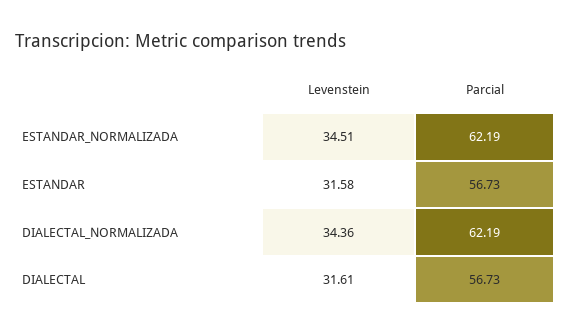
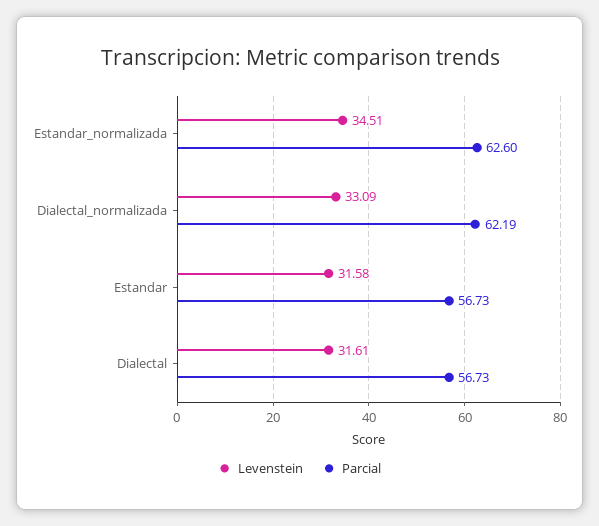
  {
    "Levenstein": {
      "ESTANDAR_NORMALIZADA": 34.51,
      "ESTANDAR": 31.58,
-     "DIALECTAL_NORMALIZADA": 34.36,
+     "DIALECTAL_NORMALIZADA": 33.09,
      "DIALECTAL": 31.61
    },
    "Parcial": {
-     "ESTANDAR_NORMALIZADA": 62.19,
+     "ESTANDAR_NORMALIZADA": 62.6,
      "ESTANDAR": 56.73,
      "DIALECTAL_NORMALIZADA": 62.19,
      "DIALECTAL": 56.73
    }
  }

